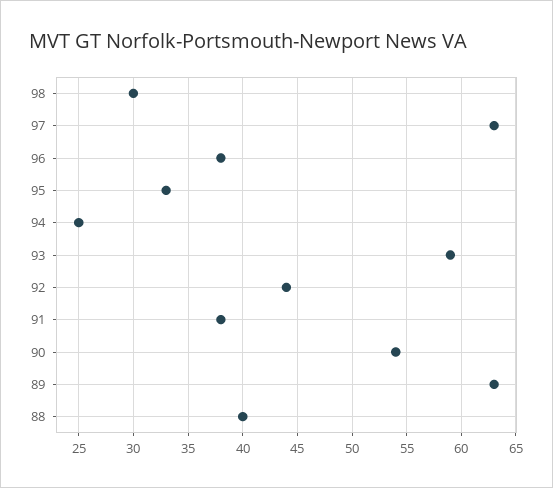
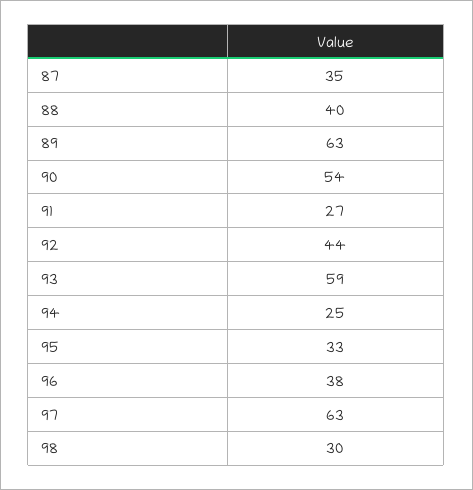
  {
    "98": 30,
    "97": 63,
    "96": 38,
    "95": 33,
    "94": 25,
    "93": 59,
    "92": 44,
-   "91": 38,
+   "91": 27,
    "90": 54,
    "89": 63,
-   "88": 40
+   "88": 40,
+   "87": 35
  }

